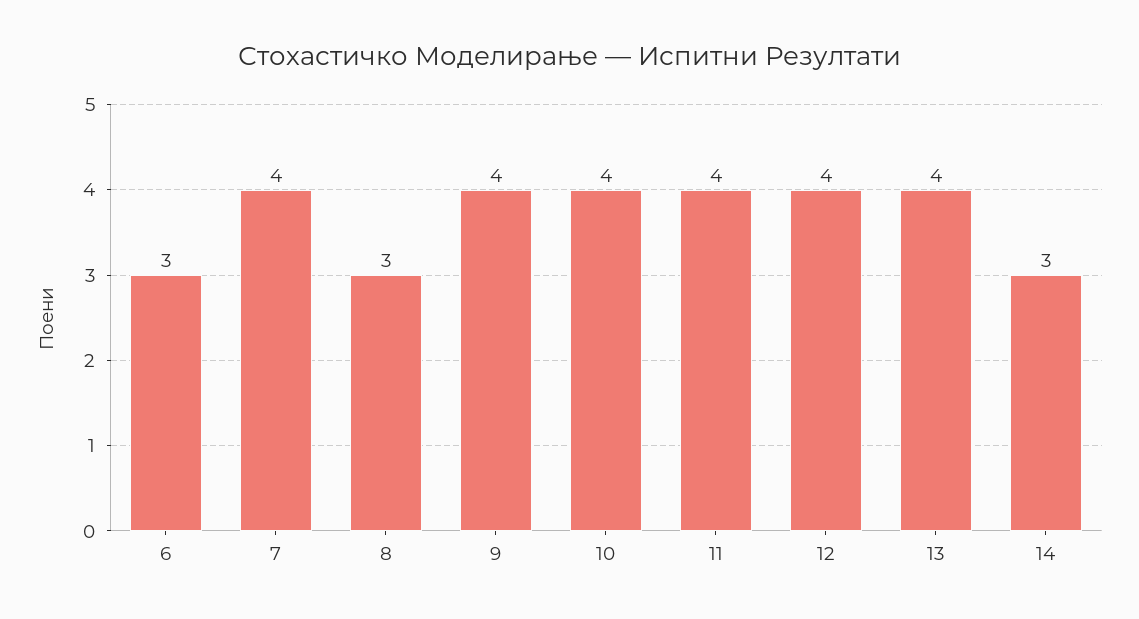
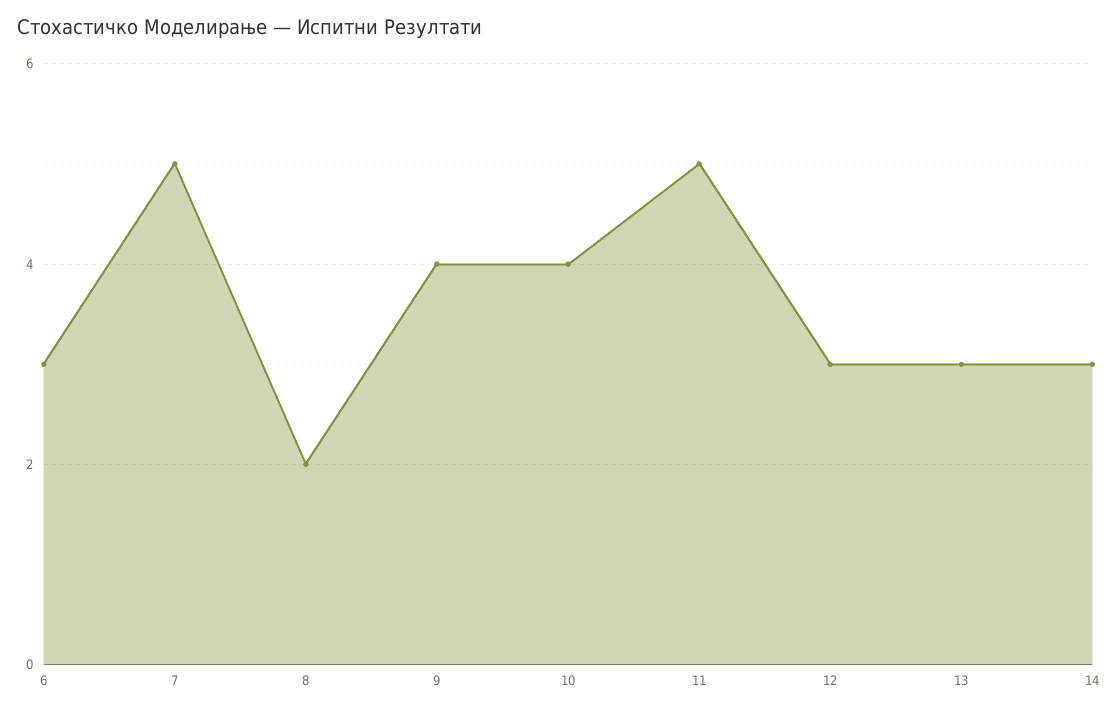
  {
    "6": 3,
-   "7": 4,
+   "7": 5,
-   "8": 3,
+   "8": 2,
    "9": 4,
    "10": 4,
-   "11": 4,
+   "11": 5,
-   "12": 4,
+   "12": 3,
-   "13": 4,
+   "13": 3,
    "14": 3
  }

